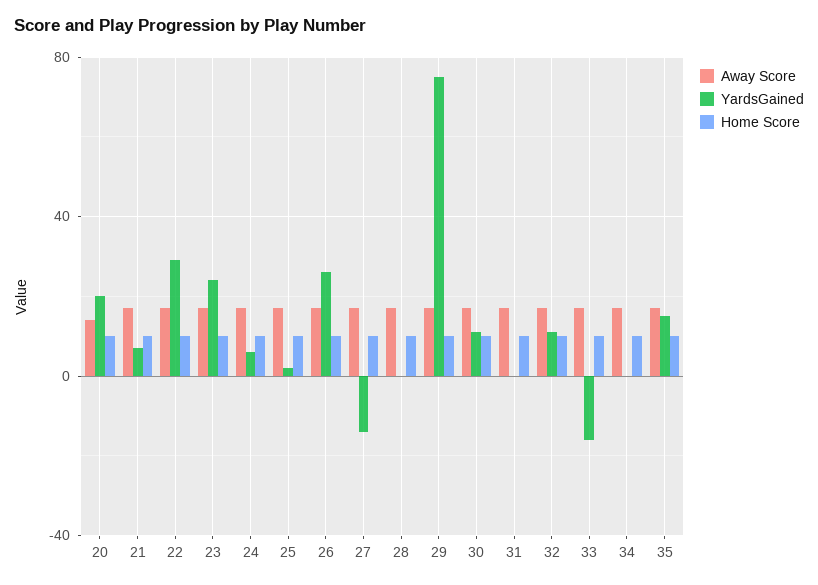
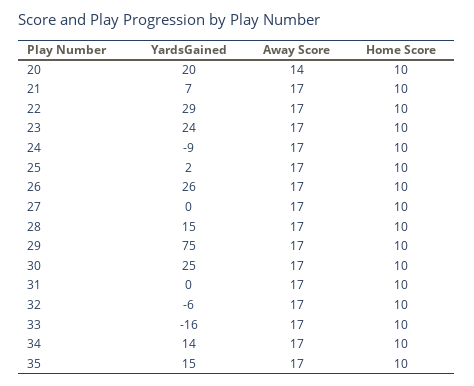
  {
    "Away Score": {
      "20": 14,
      "21": 17,
      "22": 17,
      "23": 17,
      "24": 17,
      "25": 17,
      "26": 17,
      "27": 17,
      "28": 17,
      "29": 17,
      "30": 17,
      "31": 17,
      "32": 17,
      "33": 17,
      "34": 17,
      "35": 17
    },
    "YardsGained": {
      "20": 20,
      "21": 7,
      "22": 29,
      "23": 24,
-     "24": 5,
+     "24": -9,
      "25": 2,
      "26": 26,
-     "27": -15,
+     "27": 0,
-     "28": 0,
+     "28": 15,
      "29": 75,
-     "30": 10,
+     "30": 25,
      "31": 0,
-     "32": 10,
+     "32": -6,
      "33": -16,
-     "34": 0,
+     "34": 14,
      "35": 15
    },
    "Home Score": {
      "20": 10,
      "21": 10,
      "22": 10,
      "23": 10,
      "24": 10,
      "25": 10,
      "26": 10,
      "27": 10,
      "28": 10,
      "29": 10,
      "30": 10,
      "31": 10,
      "32": 10,
      "33": 10,
      "34": 10,
      "35": 10
    }
  }

